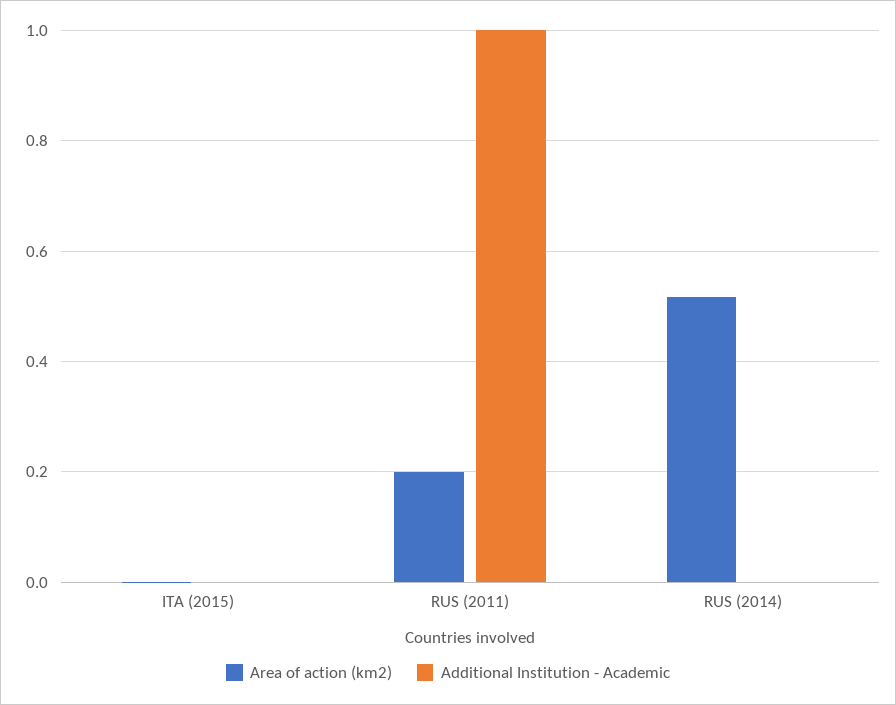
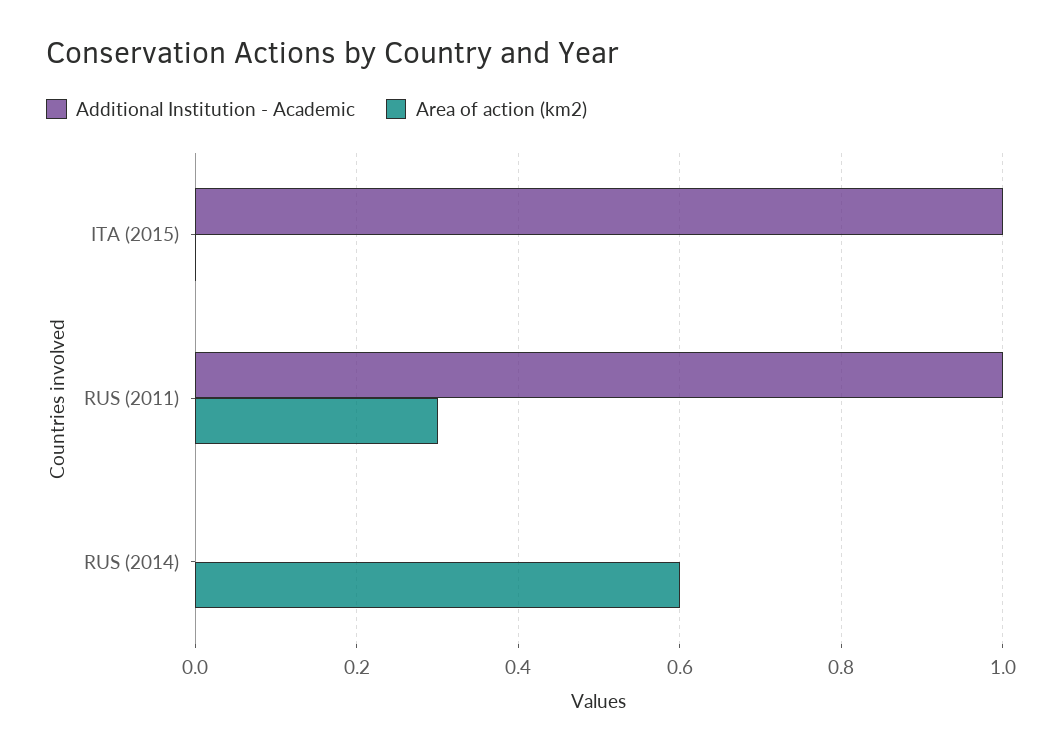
  {
    "Area of action (km2)": {
      "ITA (2015)": 0,
-     "RUS (2011)": 0.2,
+     "RUS (2011)": 0.3,
-     "RUS (2014)": 0.52
+     "RUS (2014)": 0.6
    },
    "Additional Institution - Academic": {
-     "ITA (2015)": 0,
+     "ITA (2015)": 1,
      "RUS (2011)": 1,
      "RUS (2014)": 0
    }
  }

